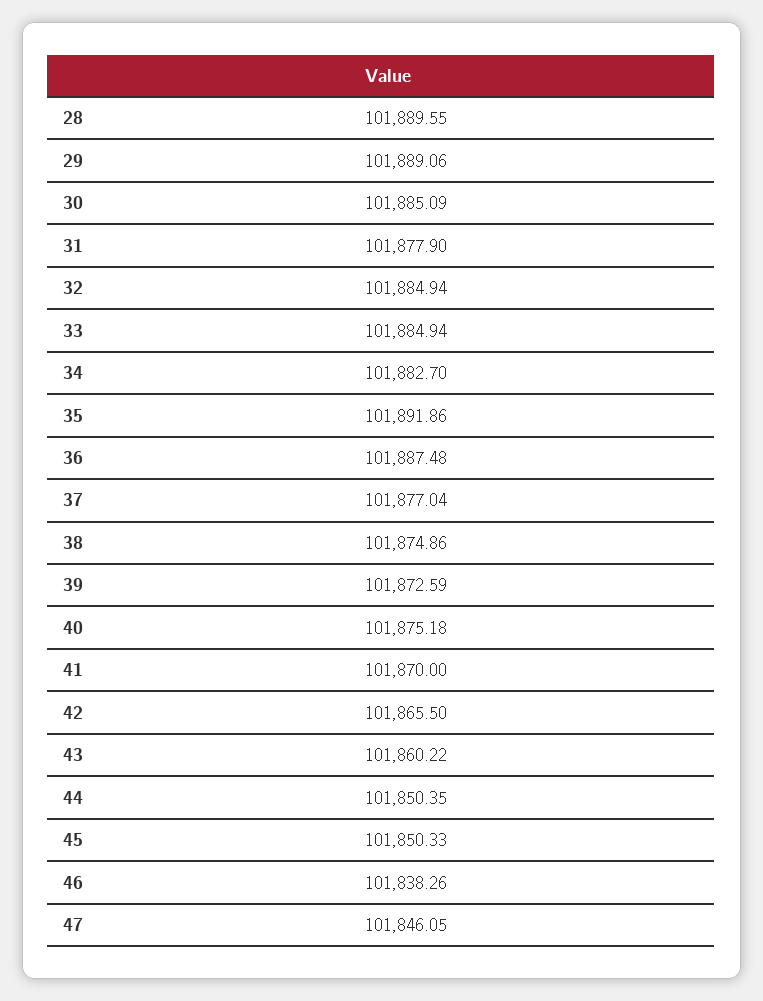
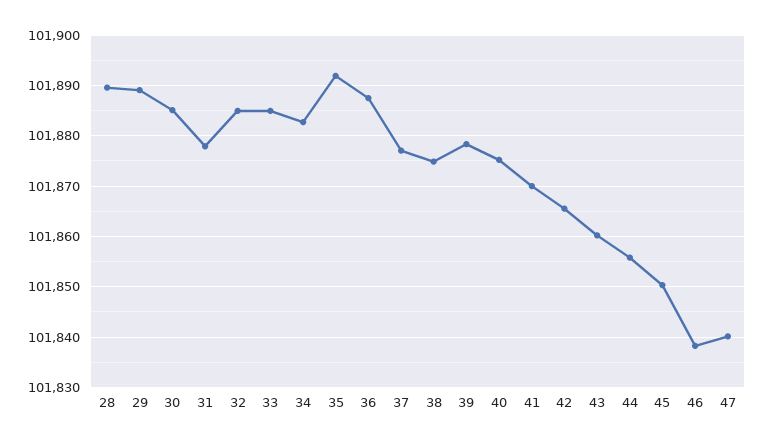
  {
    "28": 101889.55,
    "29": 101889.06,
    "30": 101885.09,
    "31": 101877.9,
    "32": 101884.94,
    "33": 101884.94,
    "34": 101882.7,
    "35": 101891.86,
    "36": 101887.48,
    "37": 101877.04,
    "38": 101874.86,
-   "39": 101872.59,
+   "39": 101878,
    "40": 101875.18,
    "41": 101870,
    "42": 101865.5,
    "43": 101860.22,
-   "44": 101850.35,
+   "44": 101856,
    "45": 101850.33,
    "46": 101838.26,
-   "47": 101846.05
+   "47": 101840
  }

